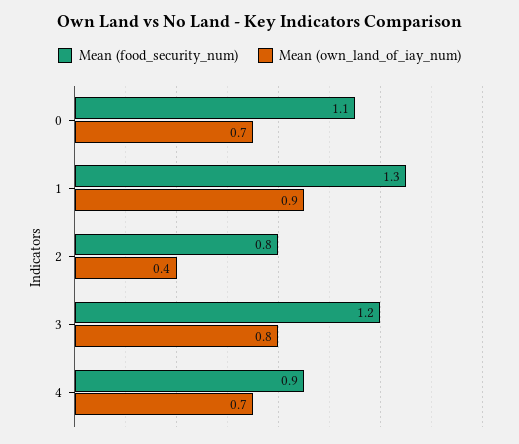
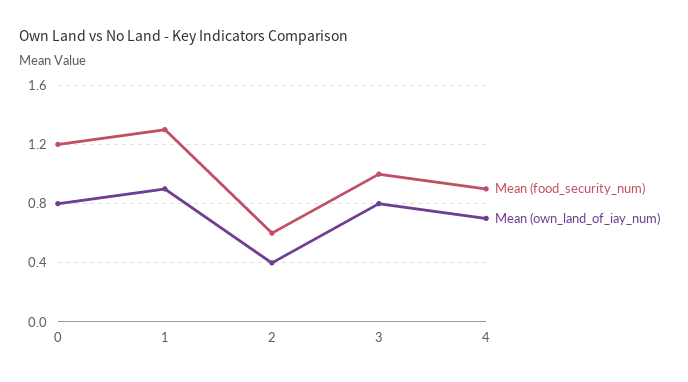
  {
    "Mean (food_security_num)": {
-     "0": 1.1,
+     "0": 1.2,
      "1": 1.3,
-     "2": 0.8,
+     "2": 0.6,
-     "3": 1.2,
+     "3": 1,
      "4": 0.9
    },
    "Mean (own_land_of_iay_num)": {
-     "0": 0.7,
+     "0": 0.8,
      "1": 0.9,
      "2": 0.4,
      "3": 0.8,
      "4": 0.7
    }
  }

